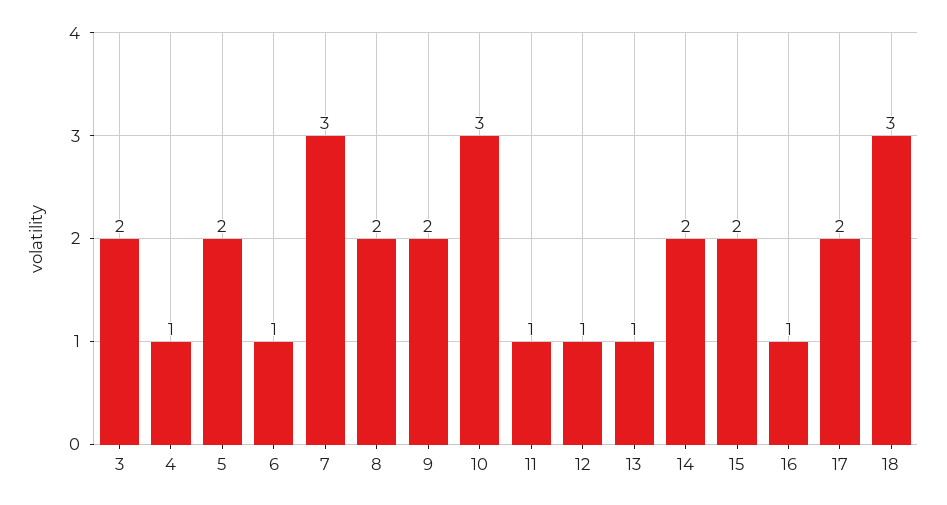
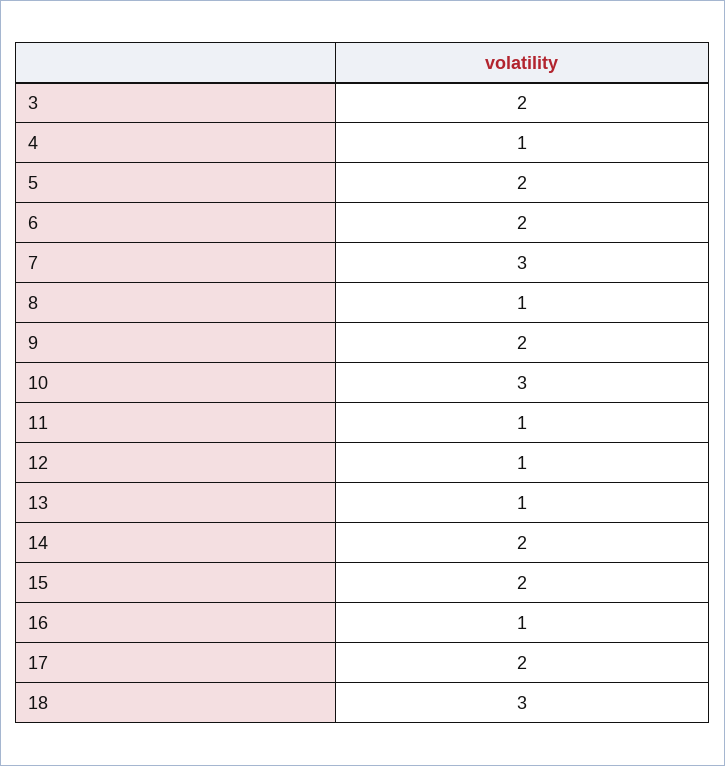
  {
    "3": 2,
    "4": 1,
    "5": 2,
-   "6": 1,
+   "6": 2,
    "7": 3,
-   "8": 2,
+   "8": 1,
    "9": 2,
    "10": 3,
    "11": 1,
    "12": 1,
    "13": 1,
    "14": 2,
    "15": 2,
    "16": 1,
    "17": 2,
    "18": 3
  }

